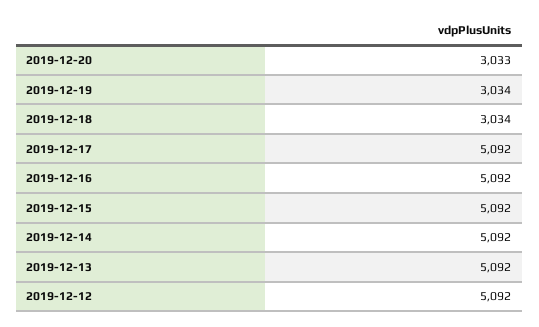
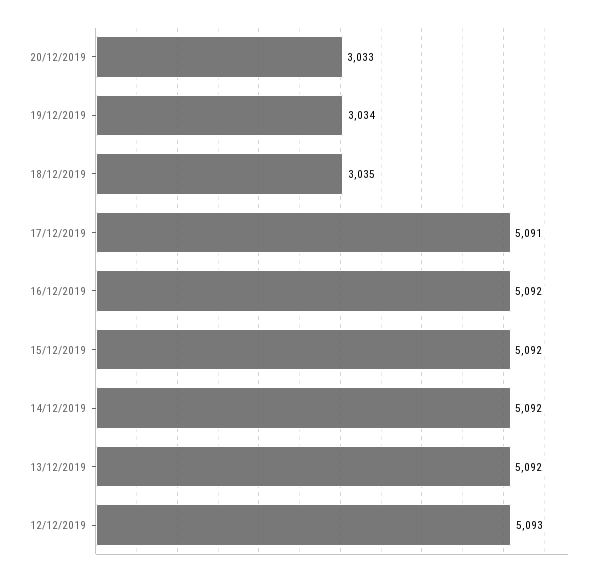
  {
    "2019-12-20": 3033,
    "2019-12-19": 3034,
-   "2019-12-18": 3034,
+   "2019-12-18": 3035,
-   "2019-12-17": 5092,
+   "2019-12-17": 5091,
    "2019-12-16": 5092,
    "2019-12-15": 5092,
    "2019-12-14": 5092,
    "2019-12-13": 5092,
-   "2019-12-12": 5092
+   "2019-12-12": 5093
  }

